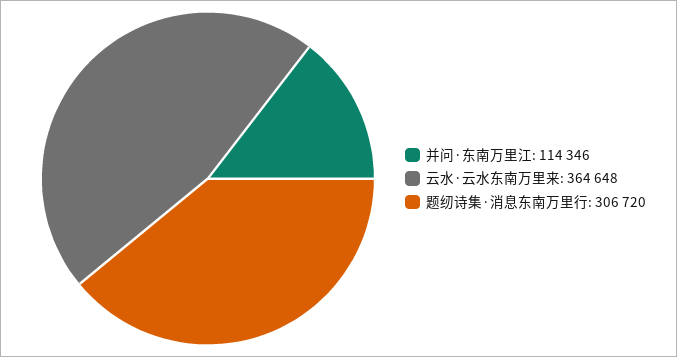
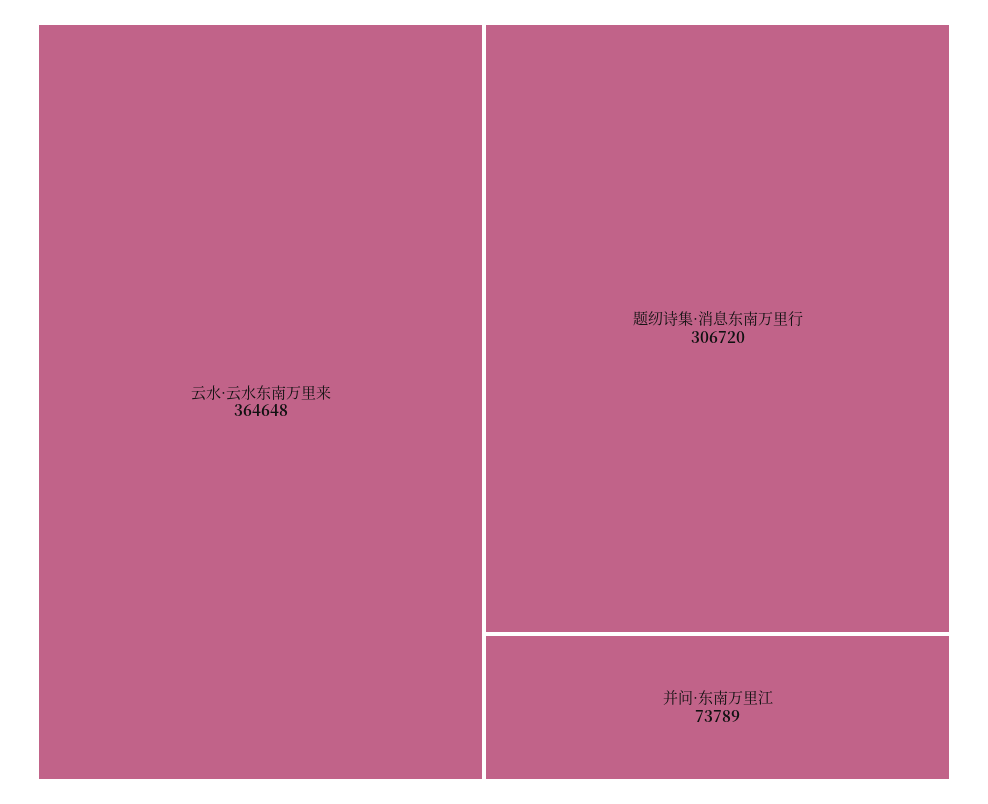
  {
-   "并问·东南万里江": 114346,
+   "并问·东南万里江": 73789,
    "云水·云水东南万里来": 364648,
    "题纫诗集·消息东南万里行": 306720
  }

